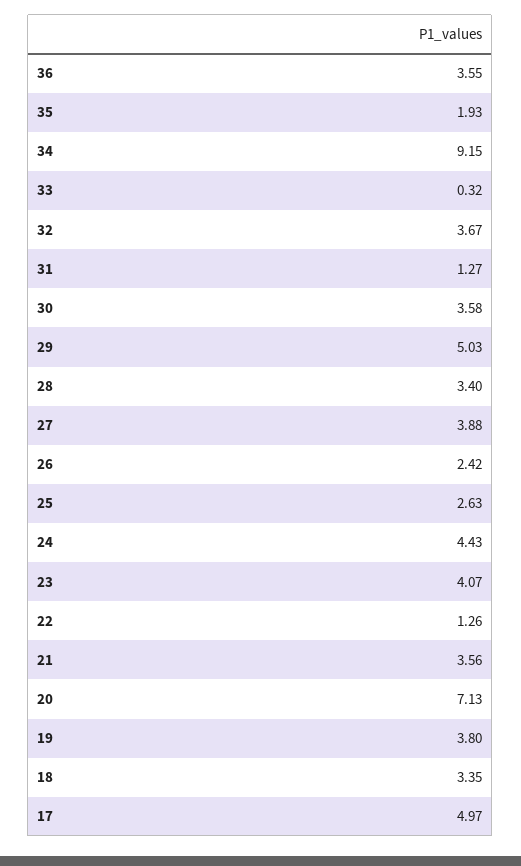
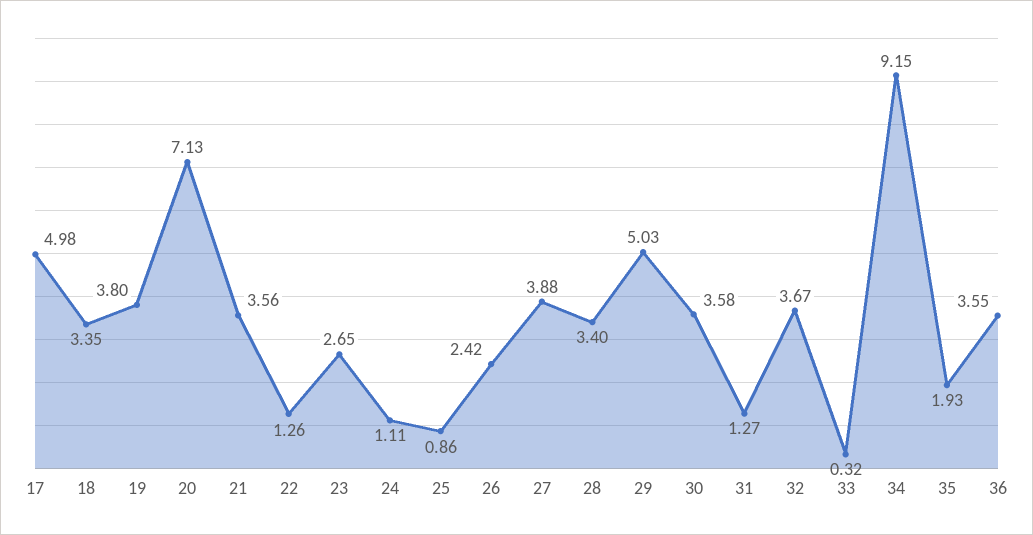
  {
    "36": 3.55,
    "35": 1.93,
    "34": 9.15,
    "33": 0.32,
    "32": 3.67,
    "31": 1.27,
    "30": 3.58,
    "29": 5.03,
    "28": 3.4,
    "27": 3.88,
    "26": 2.42,
-   "25": 2.63,
+   "25": 0.86,
-   "24": 4.43,
+   "24": 1.11,
-   "23": 4.07,
+   "23": 2.65,
    "22": 1.26,
    "21": 3.56,
    "20": 7.13,
    "19": 3.8,
    "18": 3.35,
-   "17": 4.97
+   "17": 4.98
  }

